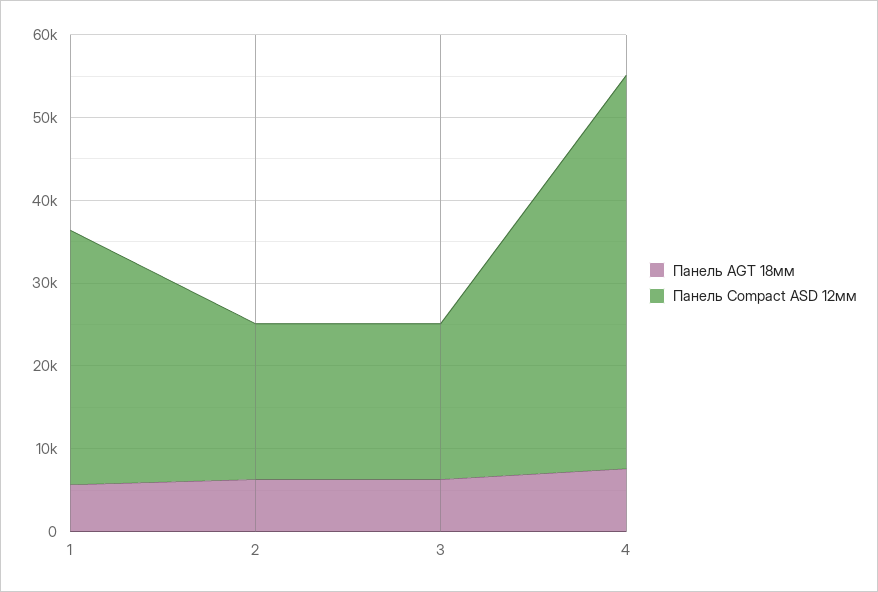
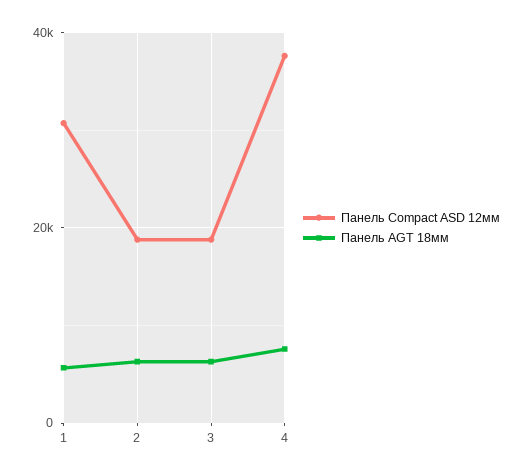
  {
    "Панель AGT 18мм": {
      "1": 6000,
      "2": 6000,
      "3": 6000,
      "4": 8000
    },
    "Панель Compact ASD 12мм": {
      "1": 30000,
      "2": 18000,
      "3": 18000,
-     "4": 48000
+     "4": 38000
    }
  }

